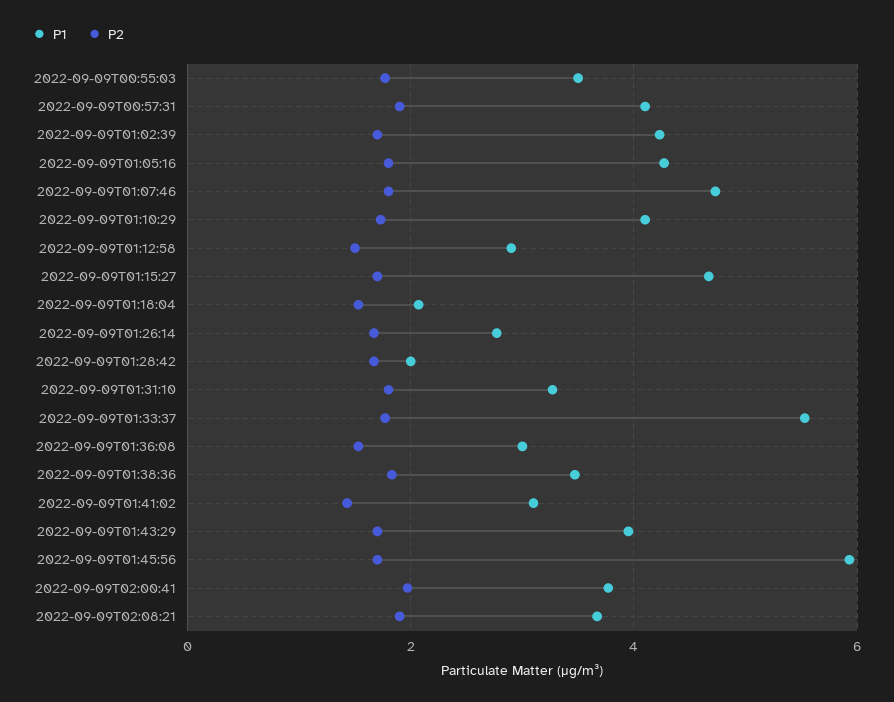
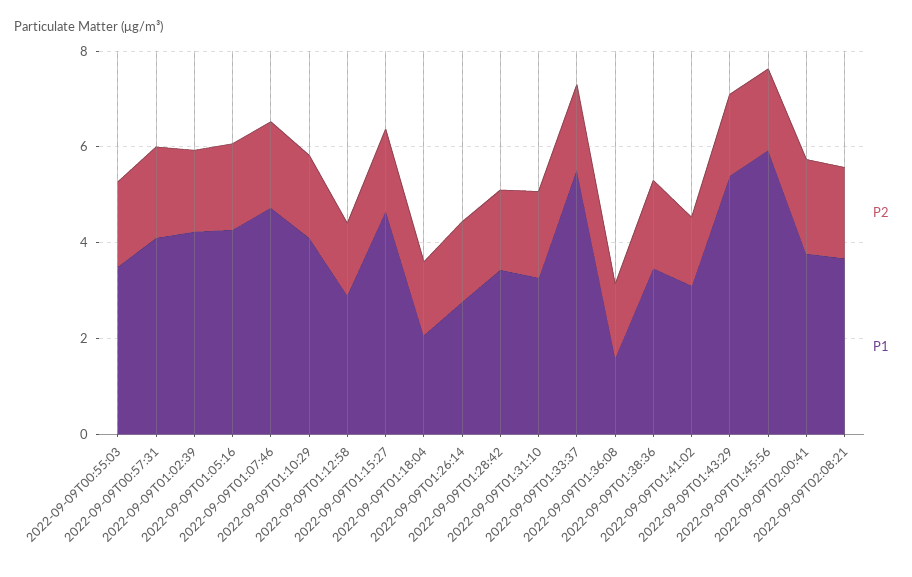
  {
    "P1": {
      "2022-09-09T00:55:03": 3.6,
      "2022-09-09T00:57:31": 4.2,
      "2022-09-09T01:02:39": 4.2,
      "2022-09-09T01:05:16": 4.2,
      "2022-09-09T01:07:46": 4.8,
      "2022-09-09T01:10:29": 4.2,
      "2022-09-09T01:12:58": 3,
      "2022-09-09T01:15:27": 4.6,
      "2022-09-09T01:18:04": 2,
      "2022-09-09T01:26:14": 2.8,
-     "2022-09-09T01:28:42": 2,
+     "2022-09-09T01:28:42": 3.5,
      "2022-09-09T01:31:10": 3.2,
      "2022-09-09T01:33:37": 5.6,
-     "2022-09-09T01:36:08": 3,
+     "2022-09-09T01:36:08": 1.5,
      "2022-09-09T01:38:36": 3.4,
      "2022-09-09T01:41:02": 3.2,
-     "2022-09-09T01:43:29": 4,
+     "2022-09-09T01:43:29": 5.5,
      "2022-09-09T01:45:56": 6,
      "2022-09-09T02:00:41": 3.8,
      "2022-09-09T02:08:21": 3.6
    },
    "P2": {
      "2022-09-09T00:55:03": 1.8,
      "2022-09-09T00:57:31": 2,
      "2022-09-09T01:02:39": 1.8,
      "2022-09-09T01:05:16": 1.8,
      "2022-09-09T01:07:46": 1.8,
      "2022-09-09T01:10:29": 1.8,
      "2022-09-09T01:12:58": 1.6,
      "2022-09-09T01:15:27": 1.8,
      "2022-09-09T01:18:04": 1.6,
      "2022-09-09T01:26:14": 1.6,
      "2022-09-09T01:28:42": 1.6,
      "2022-09-09T01:31:10": 1.8,
      "2022-09-09T01:33:37": 1.8,
      "2022-09-09T01:36:08": 1.6,
      "2022-09-09T01:38:36": 1.8,
      "2022-09-09T01:41:02": 1.4,
      "2022-09-09T01:43:29": 1.8,
      "2022-09-09T01:45:56": 1.8,
      "2022-09-09T02:00:41": 2,
      "2022-09-09T02:08:21": 2
    }
  }

